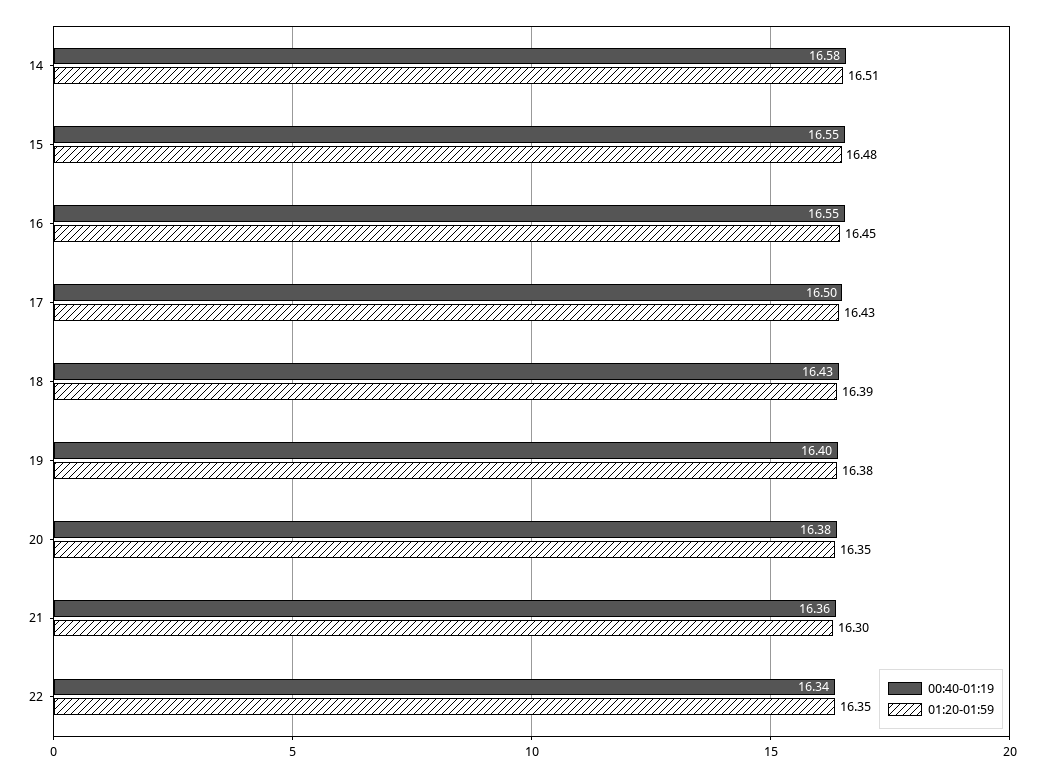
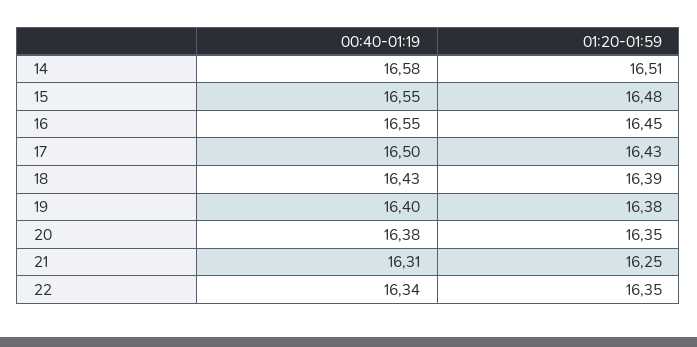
  {
    "00:40-01:19": {
      "14": 16.58,
      "15": 16.55,
      "16": 16.55,
      "17": 16.5,
      "18": 16.43,
      "19": 16.4,
      "20": 16.38,
-     "21": 16.36,
+     "21": 16.31,
      "22": 16.34
    },
    "01:20-01:59": {
      "14": 16.51,
      "15": 16.48,
      "16": 16.45,
      "17": 16.43,
      "18": 16.39,
      "19": 16.38,
      "20": 16.35,
-     "21": 16.3,
+     "21": 16.25,
      "22": 16.35
    }
  }

